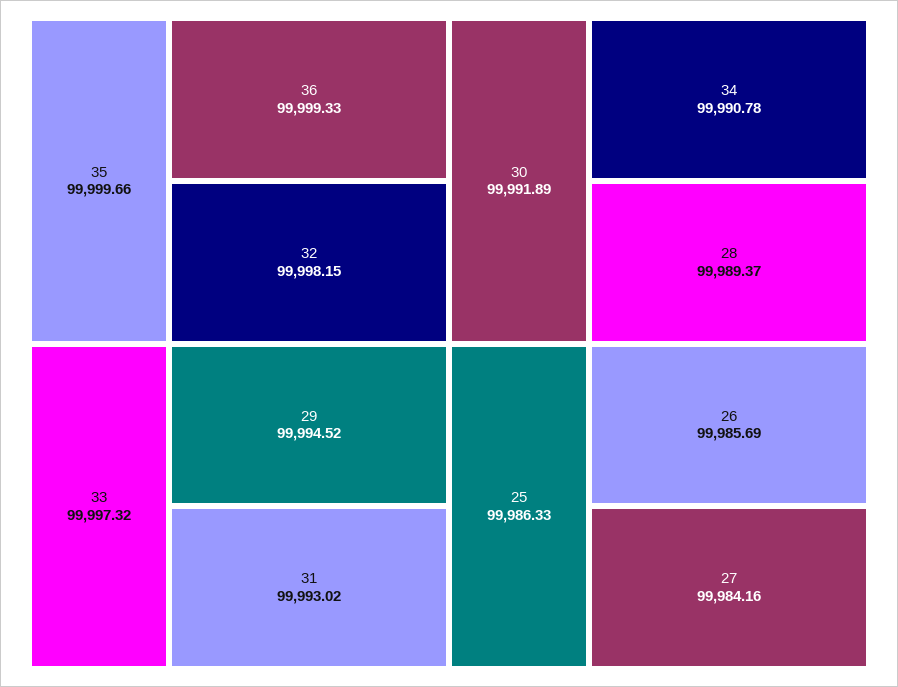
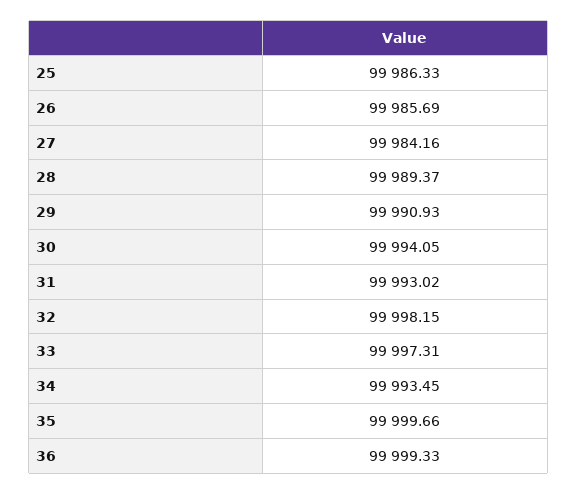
  {
    "35": 99999.66,
    "36": 99999.33,
    "32": 99998.15,
-   "33": 99997.32,
+   "33": 99997.31,
-   "29": 99994.52,
+   "29": 99990.93,
    "31": 99993.02,
-   "30": 99991.89,
+   "30": 99994.05,
-   "34": 99990.78,
+   "34": 99993.45,
    "28": 99989.37,
    "25": 99986.33,
    "26": 99985.69,
    "27": 99984.16
  }

